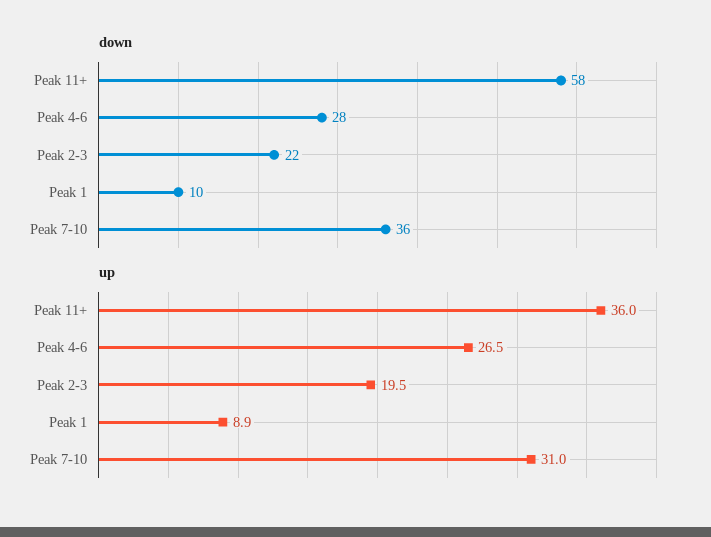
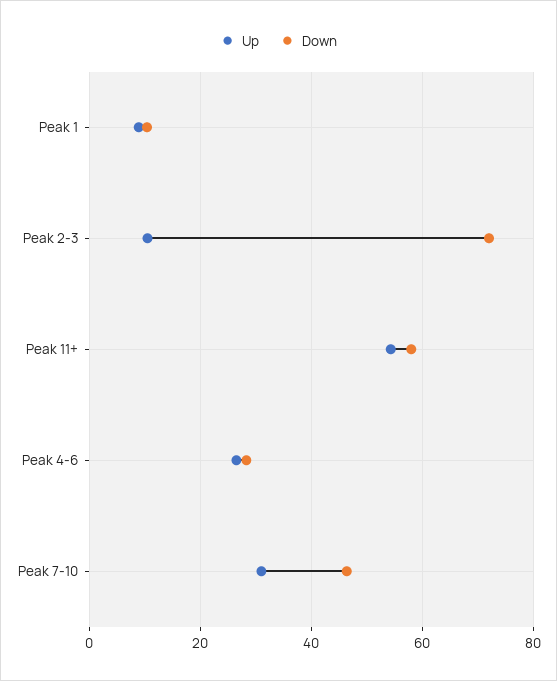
  {
    "down": {
      "Peak 11+": 58,
      "Peak 4-6": 28,
-     "Peak 2-3": 22,
+     "Peak 2-3": 72,
      "Peak 1": 10,
-     "Peak 7-10": 36
+     "Peak 7-10": 46
    },
    "up": {
-     "Peak 11+": 36,
+     "Peak 11+": 54,
      "Peak 4-6": 26.5,
-     "Peak 2-3": 19.5,
+     "Peak 2-3": 10,
      "Peak 1": 8.9,
      "Peak 7-10": 31
    }
  }

